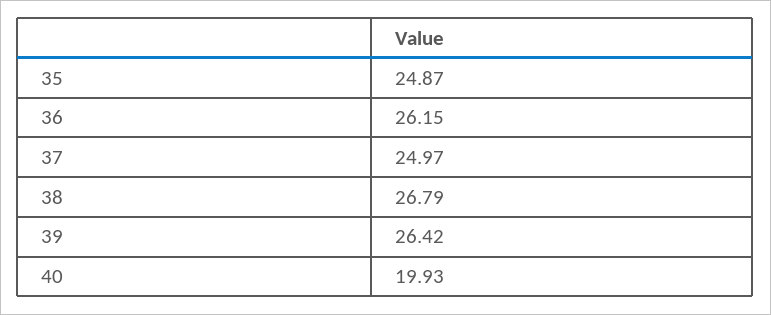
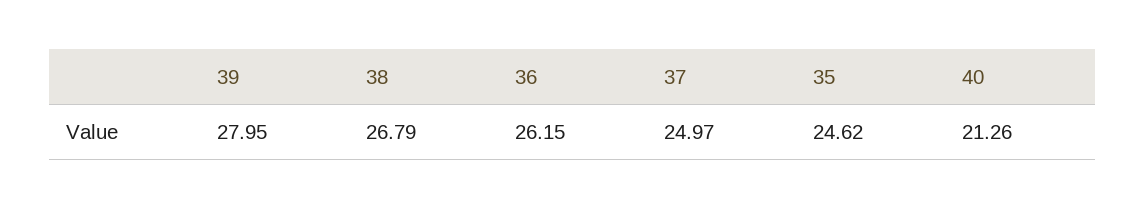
  {
-   "35": 24.87,
+   "35": 24.62,
    "36": 26.15,
    "37": 24.97,
    "38": 26.79,
-   "39": 26.42,
+   "39": 27.95,
-   "40": 19.93
+   "40": 21.26
  }

